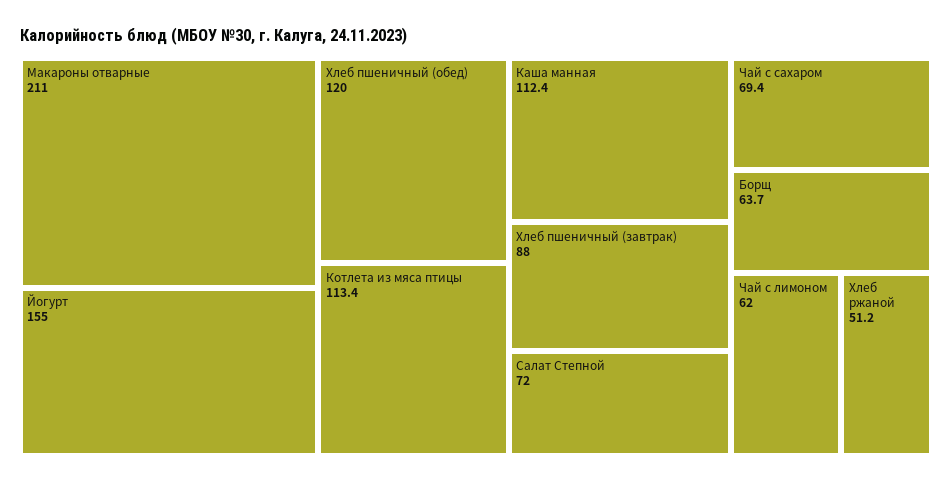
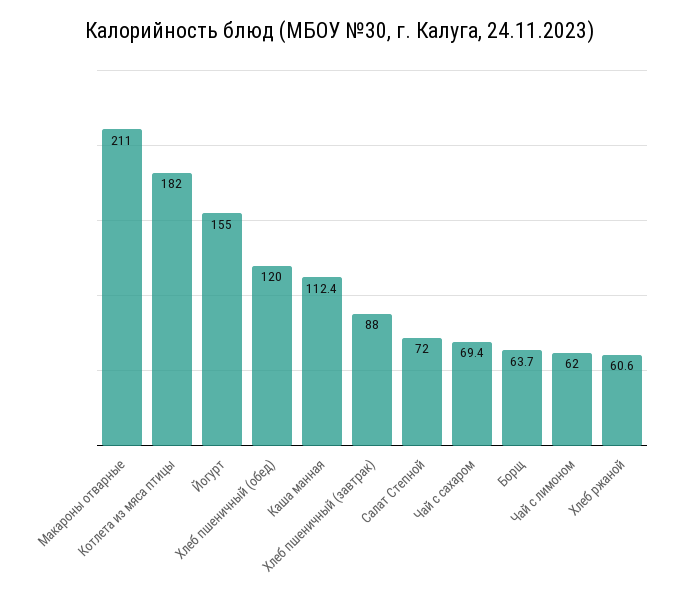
  {
    "Макароны отварные": 211,
    "Йогурт": 155,
    "Хлеб пшеничный (обед)": 120,
-   "Котлета из мяса птицы": 113.4,
+   "Котлета из мяса птицы": 182,
    "Каша манная": 112.4,
    "Хлеб пшеничный (завтрак)": 88,
    "Салат Степной": 72,
    "Чай с сахаром": 69.4,
    "Борщ": 63.7,
    "Чай с лимоном": 62,
-   "Хлеб ржаной": 51.2
+   "Хлеб ржаной": 60.6
  }

